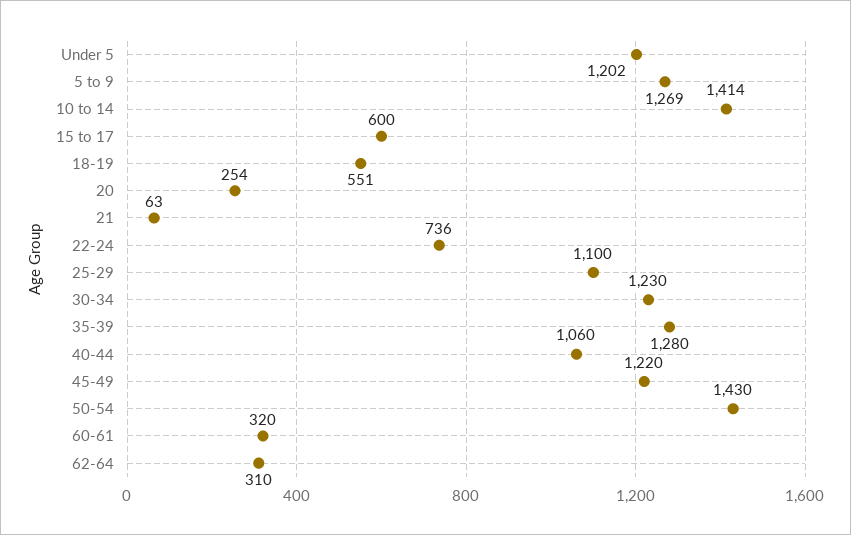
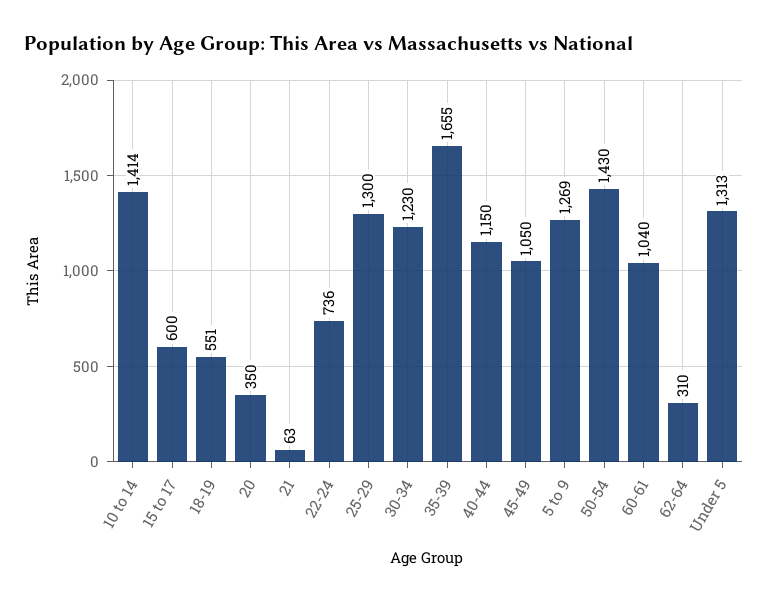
  {
-   "Under 5": 1202,
+   "Under 5": 1313,
    "5 to 9": 1269,
    "10 to 14": 1414,
    "15 to 17": 600,
    "18-19": 551,
-   "20": 254,
+   "20": 350,
    "21": 63,
    "22-24": 736,
-   "25-29": 1100,
+   "25-29": 1300,
    "30-34": 1230,
-   "35-39": 1280,
+   "35-39": 1655,
-   "40-44": 1060,
+   "40-44": 1150,
-   "45-49": 1220,
+   "45-49": 1050,
    "50-54": 1430,
-   "60-61": 320,
+   "60-61": 1040,
    "62-64": 310
  }

